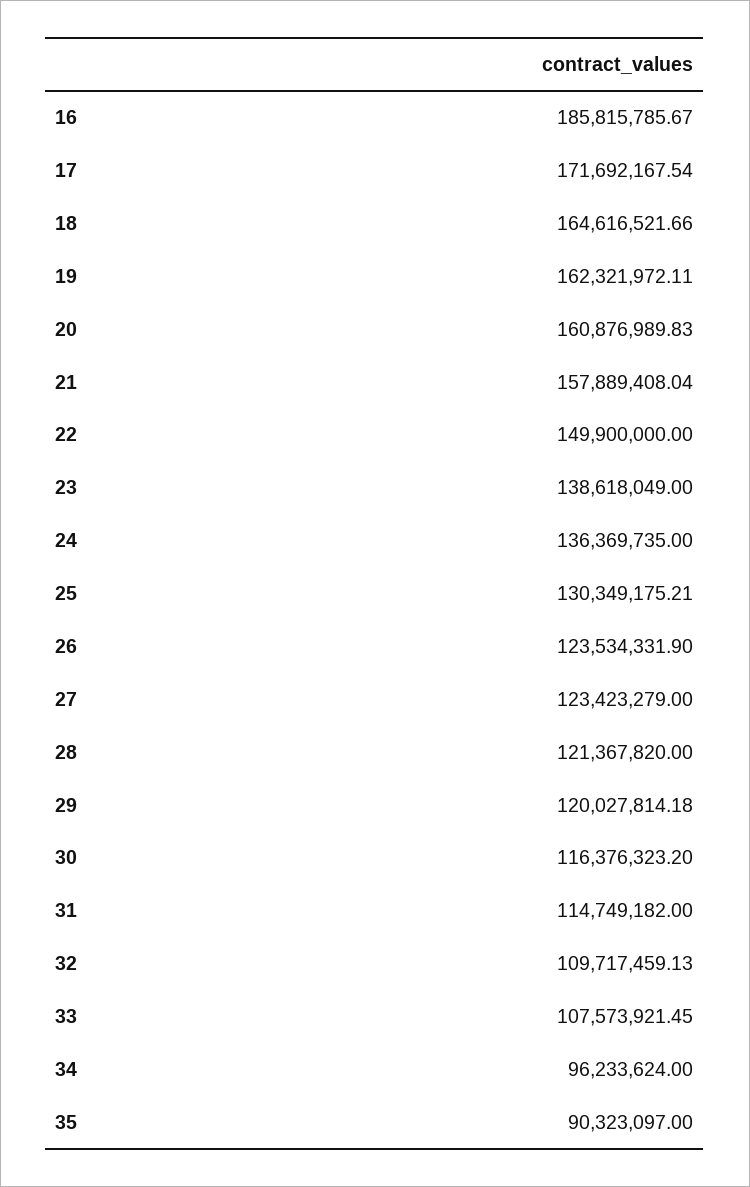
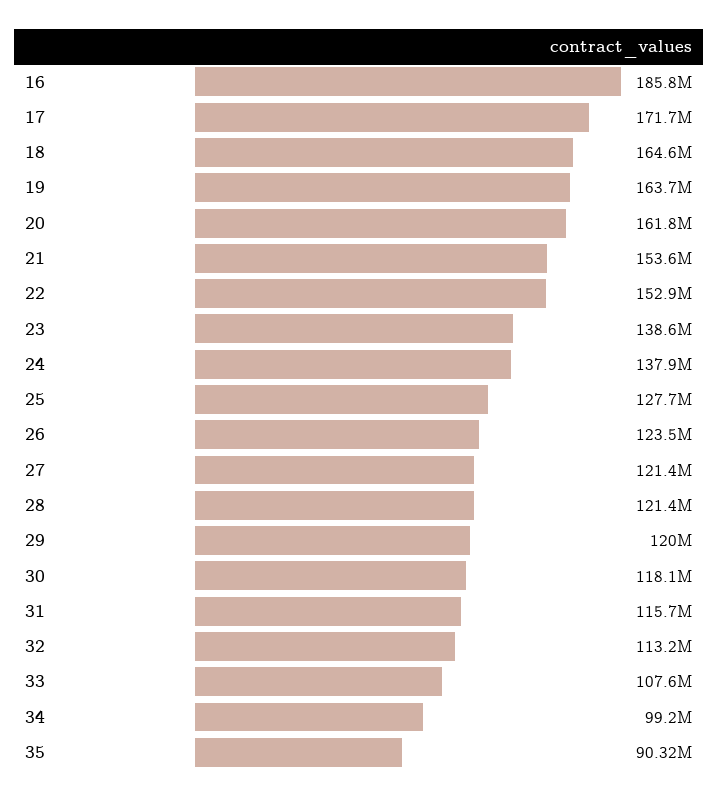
  {
    "16": 185815785.67,
    "17": 171692167.54,
    "18": 164616521.66,
-   "19": 162321972.11,
+   "19": 163700000,
-   "20": 160876989.83,
+   "20": 161800000,
-   "21": 157889408.04,
+   "21": 153600000,
-   "22": 149900000,
+   "22": 152900000,
    "23": 138618049,
-   "24": 136369735,
+   "24": 137900000,
-   "25": 130349175.21,
+   "25": 127700000,
    "26": 123534331.9,
-   "27": 123423279,
+   "27": 121400000,
    "28": 121367820,
    "29": 120027814.18,
-   "30": 116376323.2,
+   "30": 118100000,
-   "31": 114749182,
+   "31": 115700000,
-   "32": 109717459.13,
+   "32": 113200000,
    "33": 107573921.45,
-   "34": 96233624,
+   "34": 99200000,
    "35": 90323097
  }

